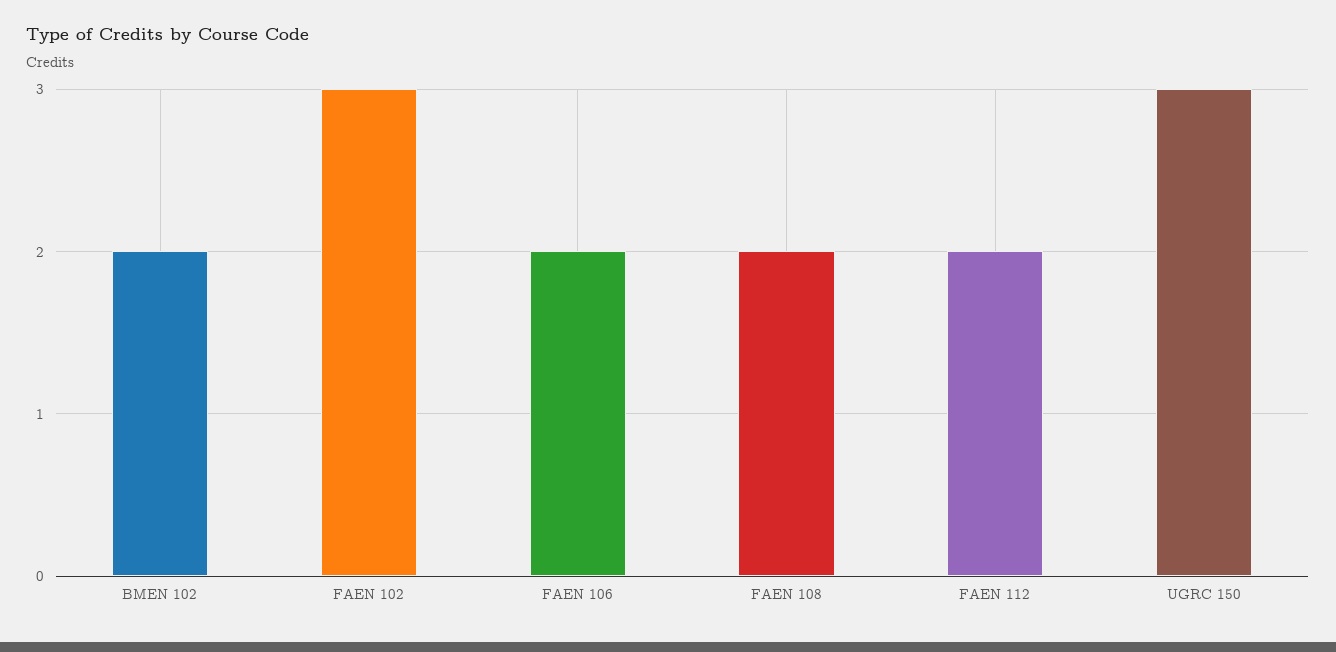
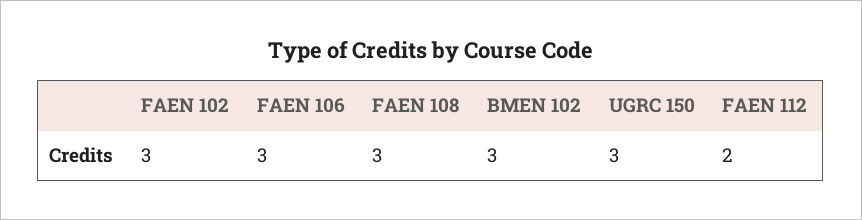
  {
-   "BMEN 102": 2,
+   "BMEN 102": 3,
    "FAEN 102": 3,
-   "FAEN 106": 2,
+   "FAEN 106": 3,
-   "FAEN 108": 2,
+   "FAEN 108": 3,
    "FAEN 112": 2,
    "UGRC 150": 3
  }

